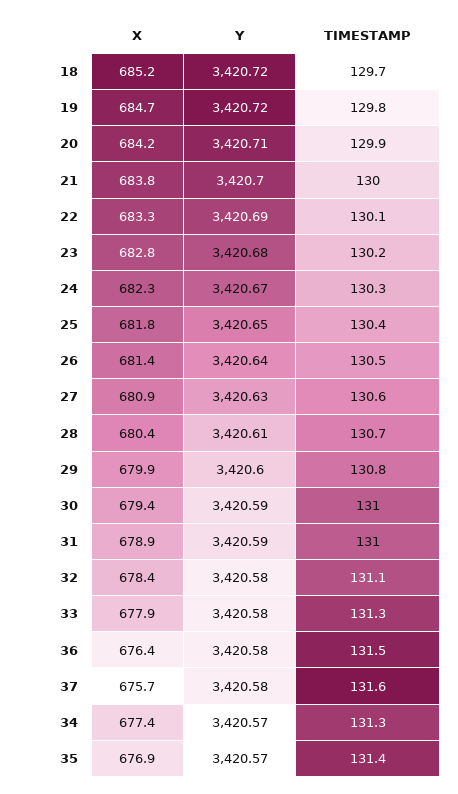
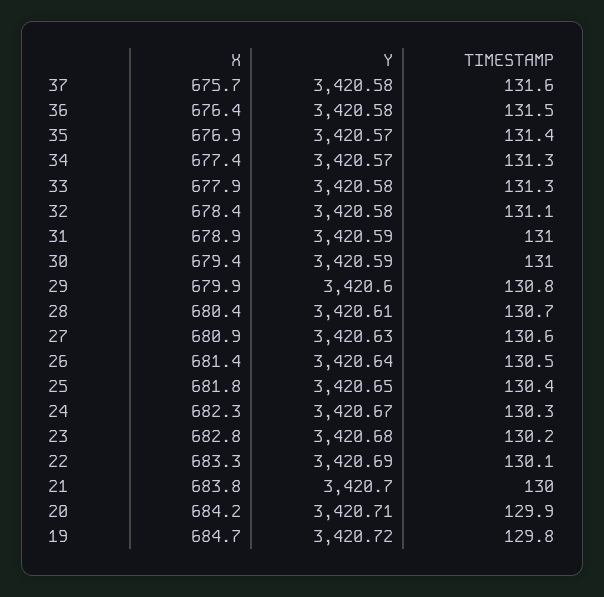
  {
    "X": {
-     "18": 685.2,
      "19": 684.7,
      "20": 684.2,
      "21": 683.8,
      "22": 683.3,
      "23": 682.8,
      "24": 682.3,
      "25": 681.8,
      "26": 681.4,
      "27": 680.9,
      "28": 680.4,
      "29": 679.9,
      "30": 679.4,
      "31": 678.9,
      "32": 678.4,
      "33": 677.9,
      "36": 676.4,
      "37": 675.7,
      "34": 677.4,
      "35": 676.9
    },
    "Y": {
-     "18": 3420.72,
      "19": 3420.72,
      "20": 3420.71,
      "21": 3420.7,
      "22": 3420.69,
      "23": 3420.68,
      "24": 3420.67,
      "25": 3420.65,
      "26": 3420.64,
      "27": 3420.63,
      "28": 3420.61,
      "29": 3420.6,
      "30": 3420.59,
      "31": 3420.59,
      "32": 3420.58,
      "33": 3420.58,
      "36": 3420.58,
      "37": 3420.58,
      "34": 3420.57,
      "35": 3420.57
    },
    "TIMESTAMP": {
-     "18": 129.7,
      "19": 129.8,
      "20": 129.9,
      "21": 130,
      "22": 130.1,
      "23": 130.2,
      "24": 130.3,
      "25": 130.4,
      "26": 130.5,
      "27": 130.6,
      "28": 130.7,
      "29": 130.8,
      "30": 131,
      "31": 131,
      "32": 131.1,
      "33": 131.3,
      "36": 131.5,
      "37": 131.6,
      "34": 131.3,
      "35": 131.4
    }
  }

